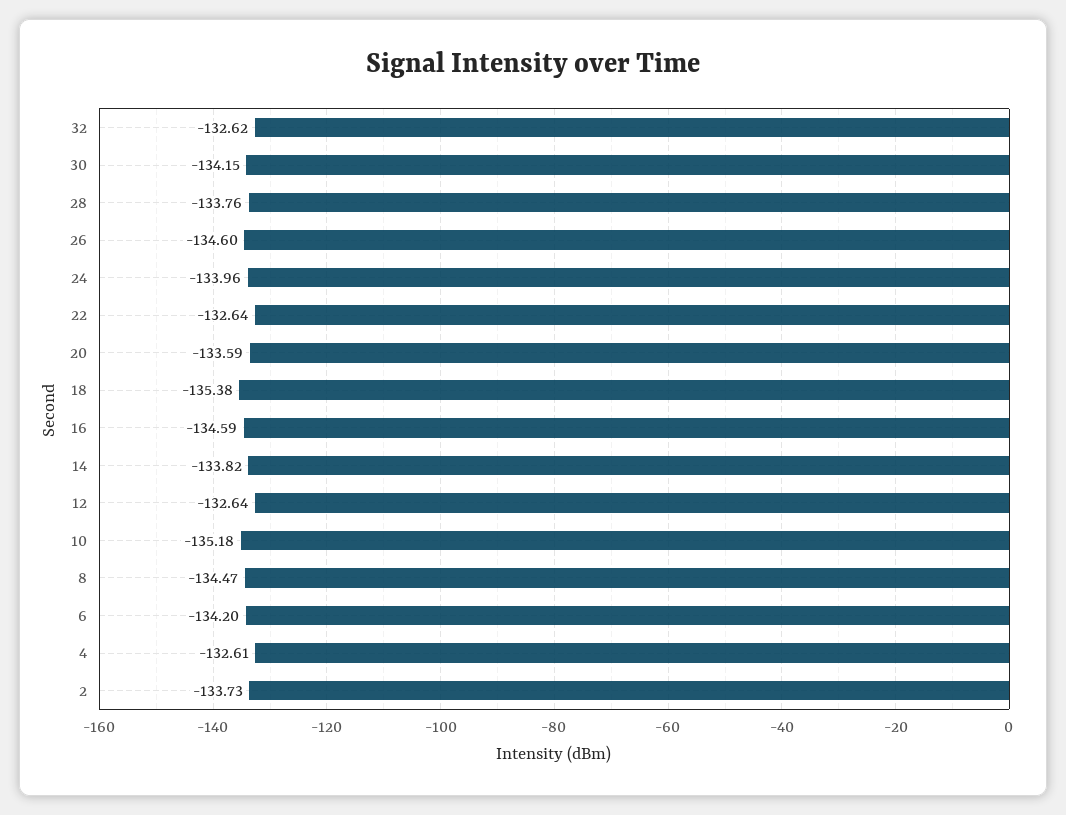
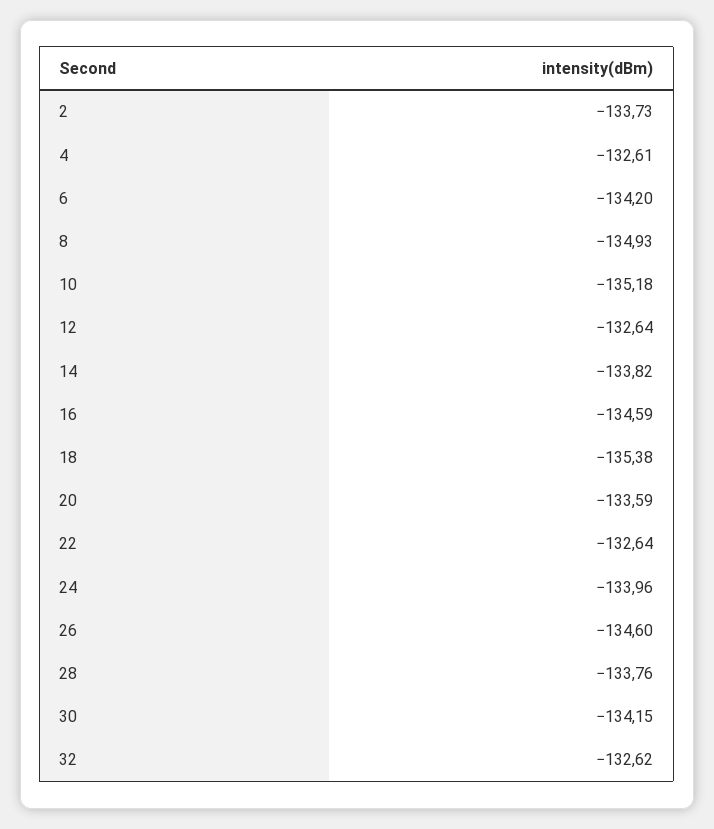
  {
    "32": -132.62,
    "30": -134.15,
    "28": -133.76,
    "26": -134.6,
    "24": -133.96,
    "22": -132.64,
    "20": -133.59,
    "18": -135.38,
    "16": -134.59,
    "14": -133.82,
    "12": -132.64,
    "10": -135.18,
-   "8": -134.47,
+   "8": -134.93,
    "6": -134.2,
    "4": -132.61,
    "2": -133.73
  }

